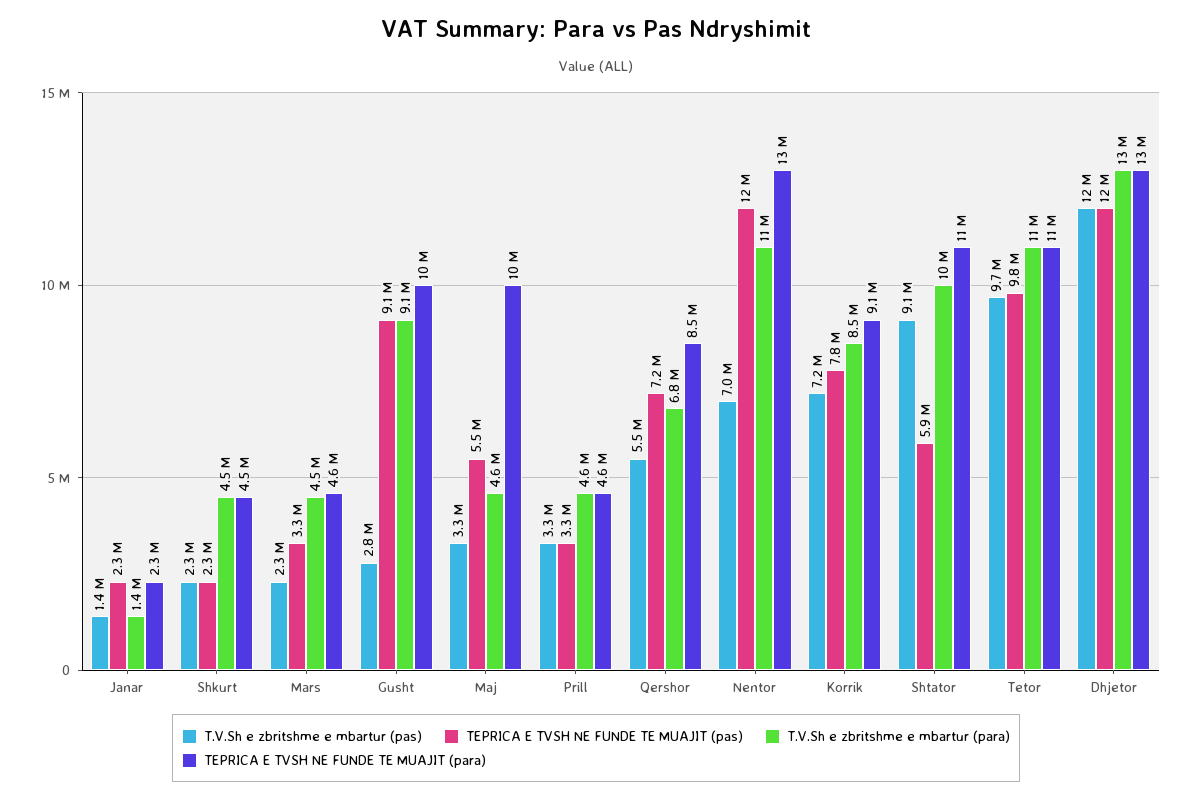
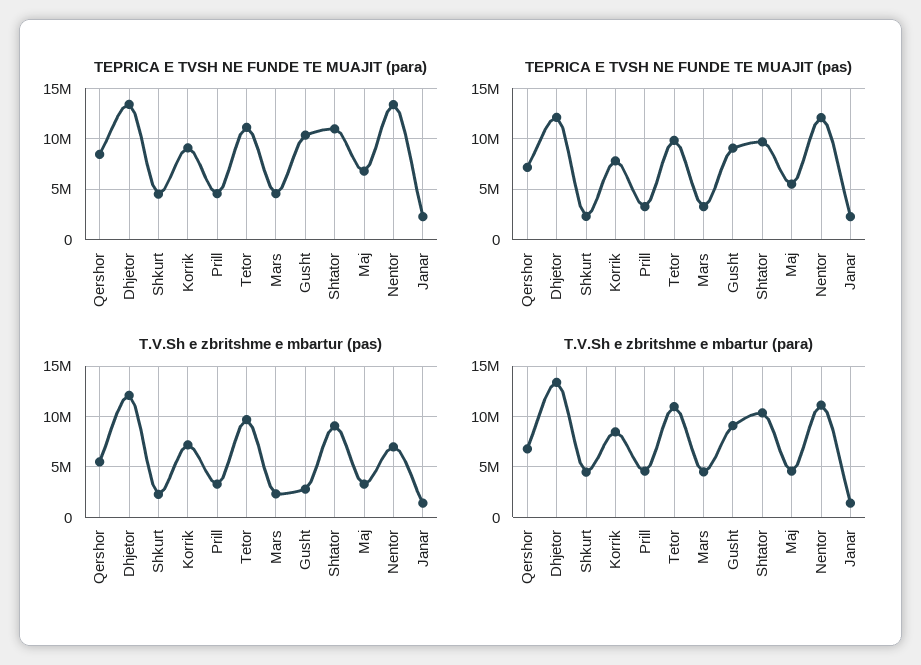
  {
    "T.V.Sh e zbritshme e mbartur (pas)": {
      "Janar": 1400000,
      "Shkurt": 2300000,
      "Mars": 2300000,
      "Gusht": 2800000,
      "Maj": 3300000,
      "Prill": 3300000,
      "Qershor": 5500000,
      "Nentor": 7000000,
      "Korrik": 7200000,
      "Shtator": 9100000,
      "Tetor": 9700000,
      "Dhjetor": 12000000
    },
    "TEPRICA E TVSH NE FUNDE TE MUAJIT (pas)": {
      "Janar": 2300000,
      "Shkurt": 2300000,
      "Mars": 3300000,
      "Gusht": 9100000,
      "Maj": 5500000,
      "Prill": 3300000,
      "Qershor": 7200000,
      "Nentor": 12000000,
      "Korrik": 7800000,
-     "Shtator": 5900000,
+     "Shtator": 10000000,
      "Tetor": 9800000,
      "Dhjetor": 12000000
    },
    "T.V.Sh e zbritshme e mbartur (para)": {
      "Janar": 1400000,
      "Shkurt": 4500000,
      "Mars": 4500000,
      "Gusht": 9100000,
      "Maj": 4600000,
      "Prill": 4600000,
      "Qershor": 6800000,
      "Nentor": 11000000,
      "Korrik": 8500000,
      "Shtator": 10000000,
      "Tetor": 11000000,
      "Dhjetor": 13000000
    },
    "TEPRICA E TVSH NE FUNDE TE MUAJIT (para)": {
      "Janar": 2300000,
      "Shkurt": 4500000,
      "Mars": 4600000,
      "Gusht": 10000000,
-     "Maj": 10000000,
+     "Maj": 7000000,
      "Prill": 4600000,
      "Qershor": 8500000,
      "Nentor": 13000000,
      "Korrik": 9100000,
      "Shtator": 11000000,
      "Tetor": 11000000,
      "Dhjetor": 13000000
    }
  }

